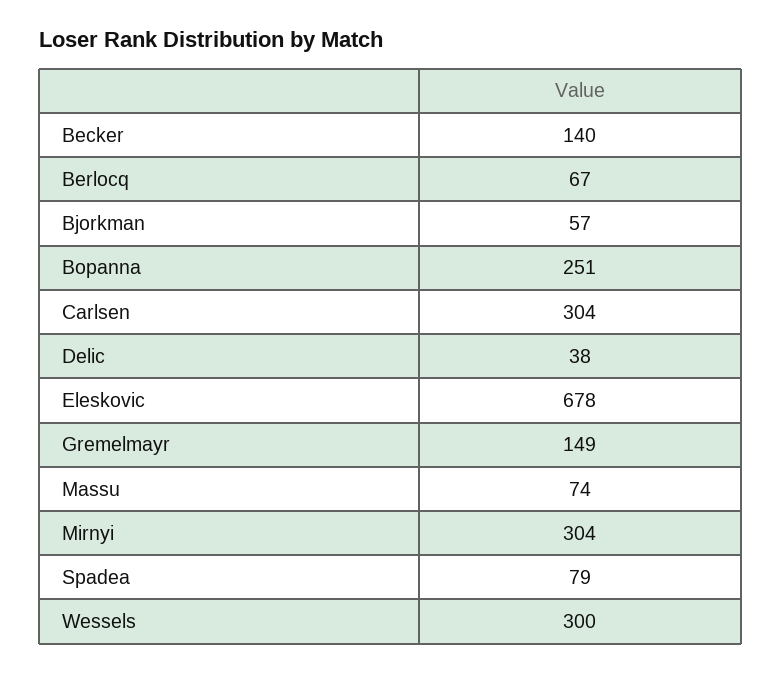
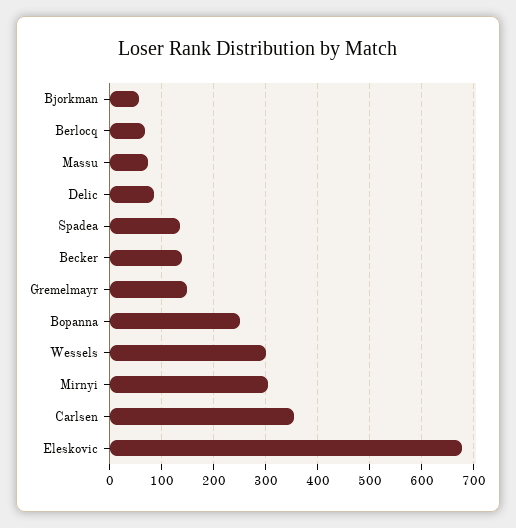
  {
    "Becker": 140,
    "Berlocq": 67,
    "Bjorkman": 57,
    "Bopanna": 251,
-   "Carlsen": 304,
+   "Carlsen": 360,
-   "Delic": 38,
+   "Delic": 80,
    "Eleskovic": 678,
    "Gremelmayr": 149,
    "Massu": 74,
    "Mirnyi": 304,
-   "Spadea": 79,
+   "Spadea": 140,
    "Wessels": 300
  }

